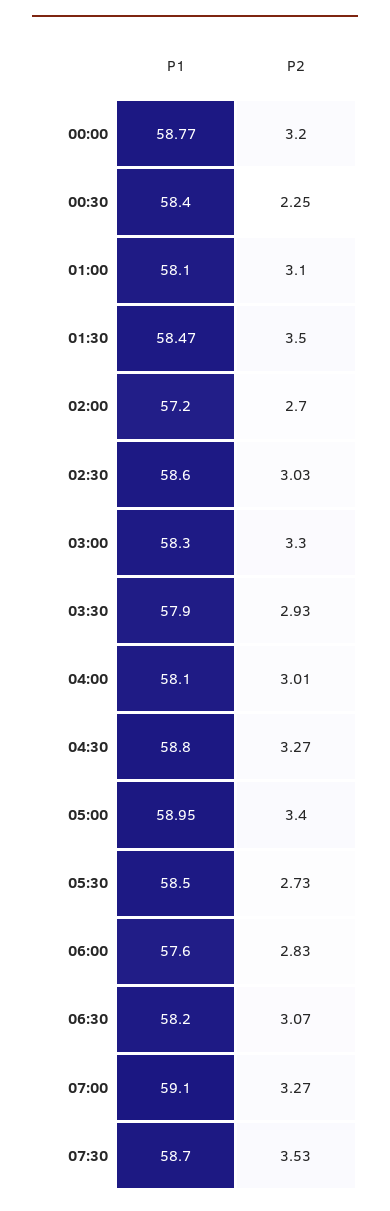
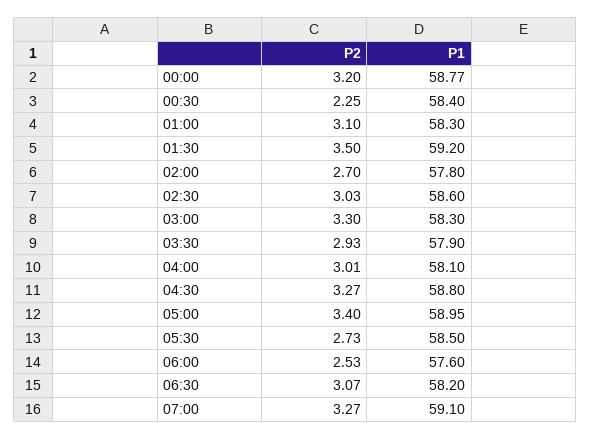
  {
    "P1": {
      "00:00": 58.77,
      "00:30": 58.4,
-     "01:00": 58.1,
+     "01:00": 58.3,
-     "01:30": 58.47,
+     "01:30": 59.2,
-     "02:00": 57.2,
+     "02:00": 57.8,
      "02:30": 58.6,
      "03:00": 58.3,
      "03:30": 57.9,
      "04:00": 58.1,
      "04:30": 58.8,
      "05:00": 58.95,
      "05:30": 58.5,
      "06:00": 57.6,
      "06:30": 58.2,
-     "07:00": 59.1,
+     "07:00": 59.1
-     "07:30": 58.7
    },
    "P2": {
      "00:00": 3.2,
      "00:30": 2.25,
      "01:00": 3.1,
      "01:30": 3.5,
      "02:00": 2.7,
      "02:30": 3.03,
      "03:00": 3.3,
      "03:30": 2.93,
      "04:00": 3.01,
      "04:30": 3.27,
      "05:00": 3.4,
      "05:30": 2.73,
-     "06:00": 2.83,
+     "06:00": 2.53,
      "06:30": 3.07,
-     "07:00": 3.27,
+     "07:00": 3.27
-     "07:30": 3.53
    }
  }

